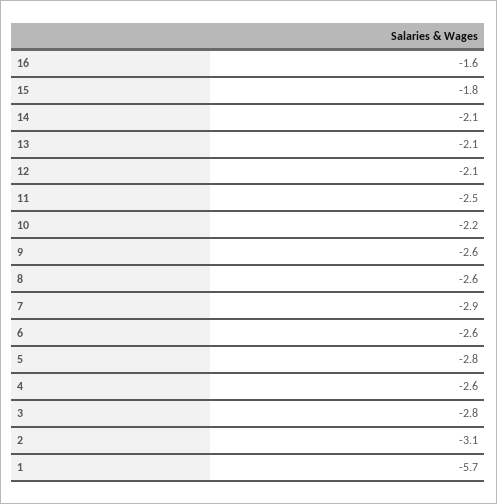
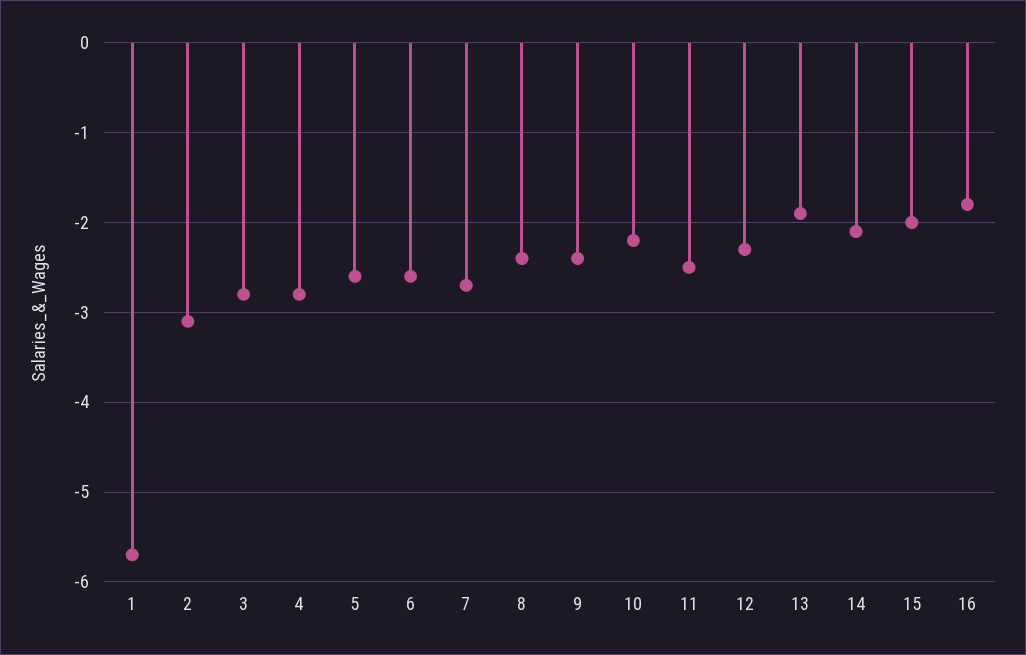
  {
-   "16": -1.6,
+   "16": -1.8,
-   "15": -1.8,
+   "15": -2,
    "14": -2.1,
-   "13": -2.1,
+   "13": -1.9,
-   "12": -2.1,
+   "12": -2.3,
    "11": -2.5,
    "10": -2.2,
-   "9": -2.6,
+   "9": -2.4,
-   "8": -2.6,
+   "8": -2.4,
-   "7": -2.9,
+   "7": -2.7,
    "6": -2.6,
-   "5": -2.8,
+   "5": -2.6,
-   "4": -2.6,
+   "4": -2.8,
    "3": -2.8,
    "2": -3.1,
    "1": -5.7
  }

